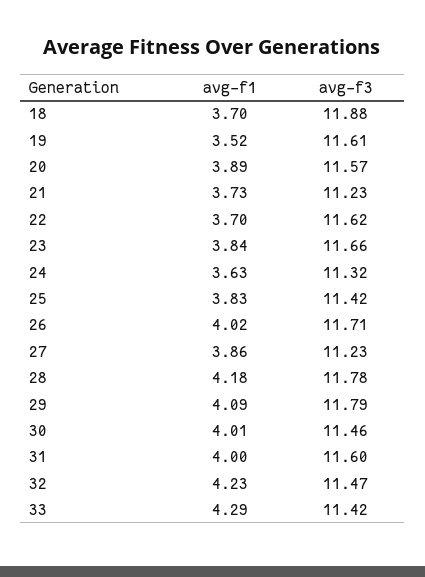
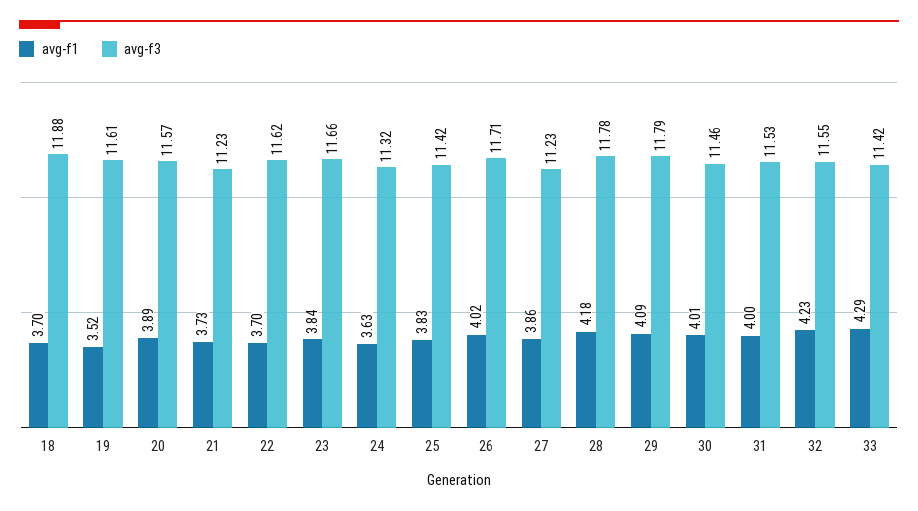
  {
    "avg-f1": {
      "18": 3.7,
      "19": 3.52,
      "20": 3.89,
      "21": 3.73,
      "22": 3.7,
      "23": 3.84,
      "24": 3.63,
      "25": 3.83,
      "26": 4.02,
      "27": 3.86,
      "28": 4.18,
      "29": 4.09,
      "30": 4.01,
      "31": 4,
      "32": 4.23,
      "33": 4.29
    },
    "avg-f3": {
      "18": 11.88,
      "19": 11.61,
      "20": 11.57,
      "21": 11.23,
      "22": 11.62,
      "23": 11.66,
      "24": 11.32,
      "25": 11.42,
      "26": 11.71,
      "27": 11.23,
      "28": 11.78,
      "29": 11.79,
      "30": 11.46,
-     "31": 11.6,
+     "31": 11.53,
-     "32": 11.47,
+     "32": 11.55,
      "33": 11.42
    }
  }

